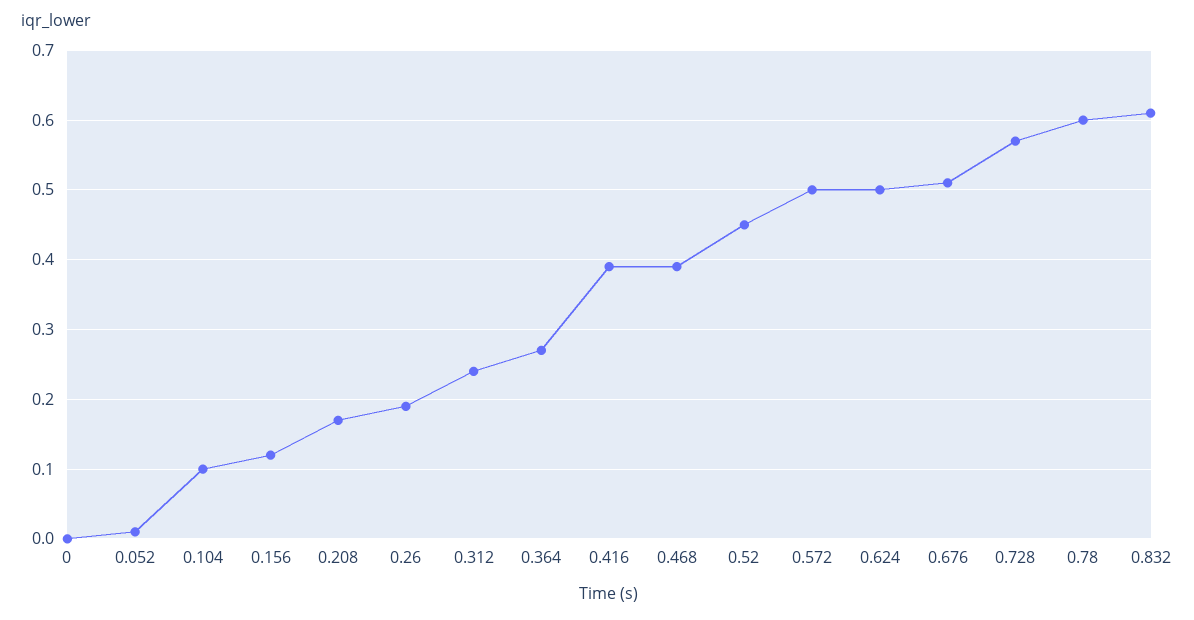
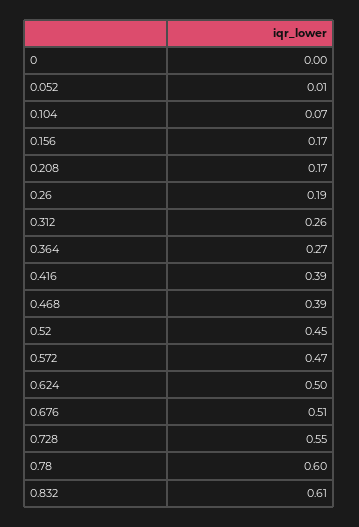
  {
    "0": 0,
    "0.052": 0.01,
-   "0.104": 0.1,
+   "0.104": 0.07,
-   "0.156": 0.12,
+   "0.156": 0.17,
    "0.208": 0.17,
    "0.26": 0.19,
-   "0.312": 0.24,
+   "0.312": 0.26,
    "0.364": 0.27,
    "0.416": 0.39,
    "0.468": 0.39,
    "0.52": 0.45,
-   "0.572": 0.5,
+   "0.572": 0.47,
    "0.624": 0.5,
    "0.676": 0.51,
-   "0.728": 0.57,
+   "0.728": 0.55,
    "0.78": 0.6,
    "0.832": 0.61
  }

